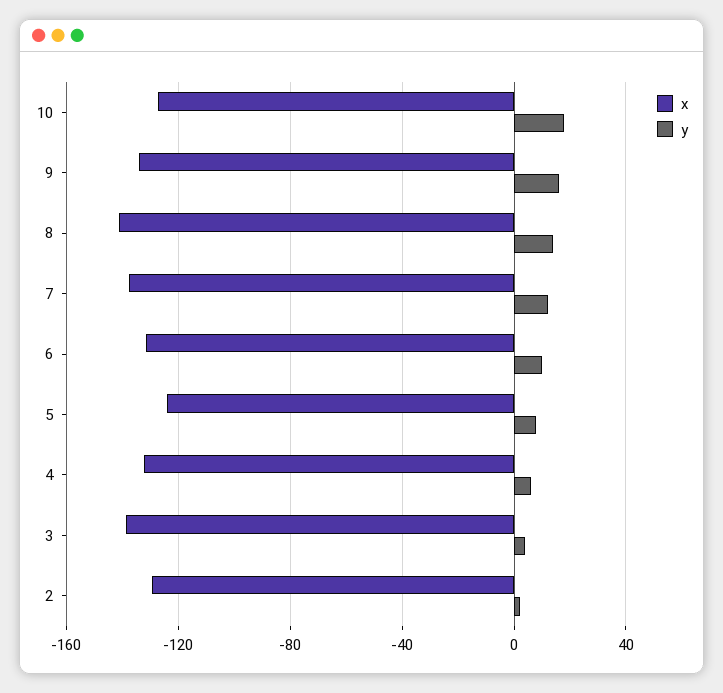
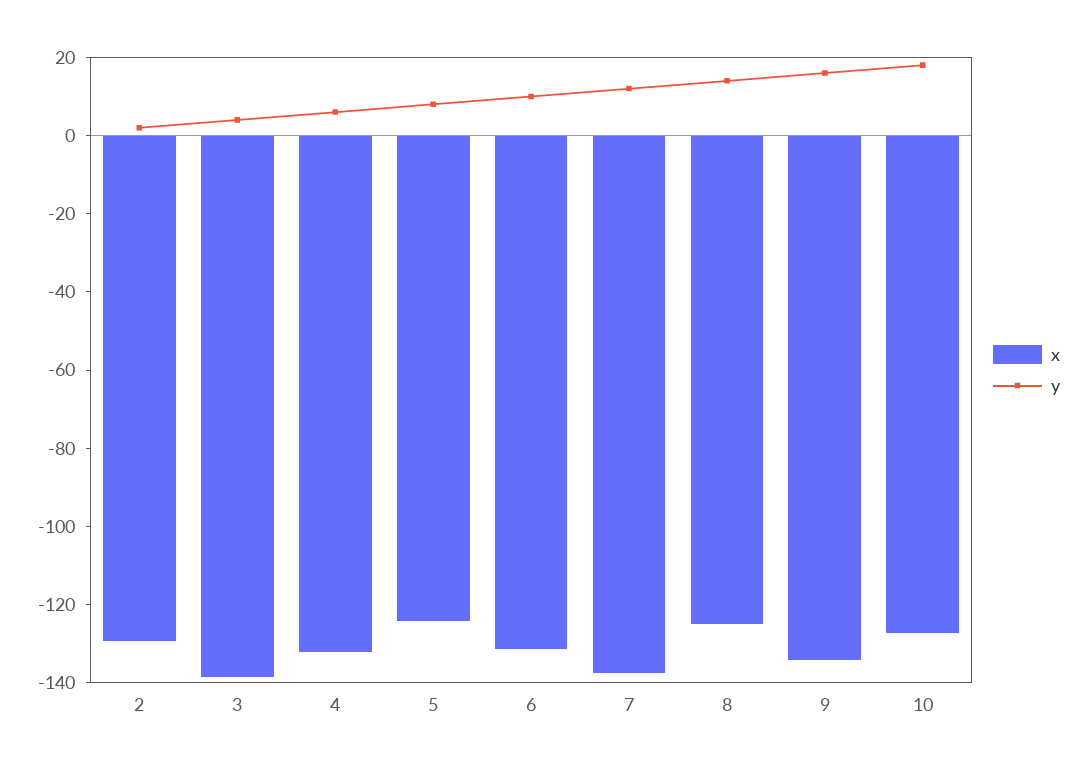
  {
    "x": {
      "10": -125,
      "9": -135,
-     "8": -140,
+     "8": -125,
      "7": -140,
      "6": -130,
      "5": -125,
      "4": -130,
      "3": -140,
      "2": -130
    },
    "y": {
      "10": 20,
      "9": 15,
      "8": 15,
      "7": 10,
      "6": 10,
      "5": 10,
      "4": 5,
      "3": 5,
      "2": 0
    }
  }

